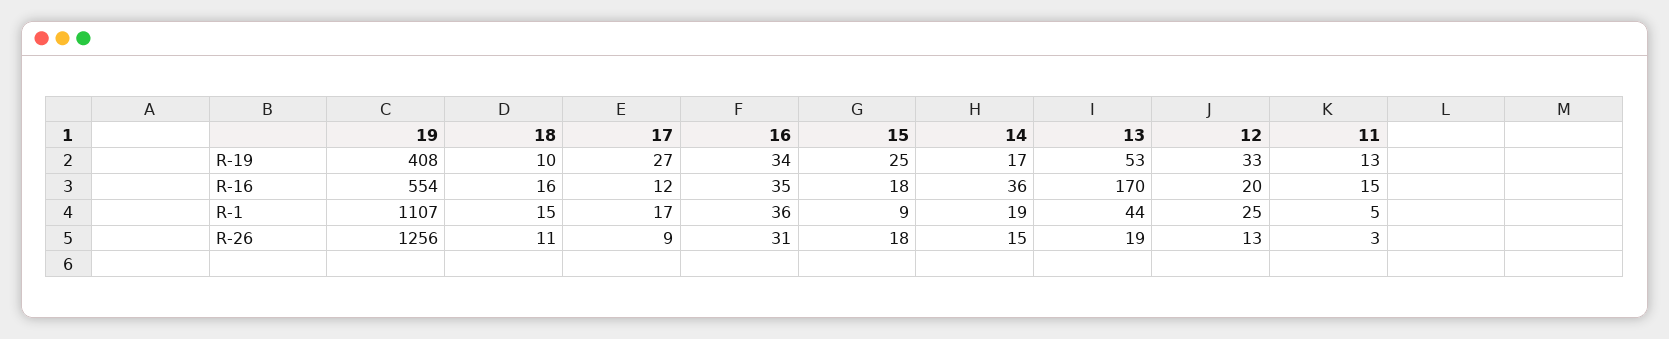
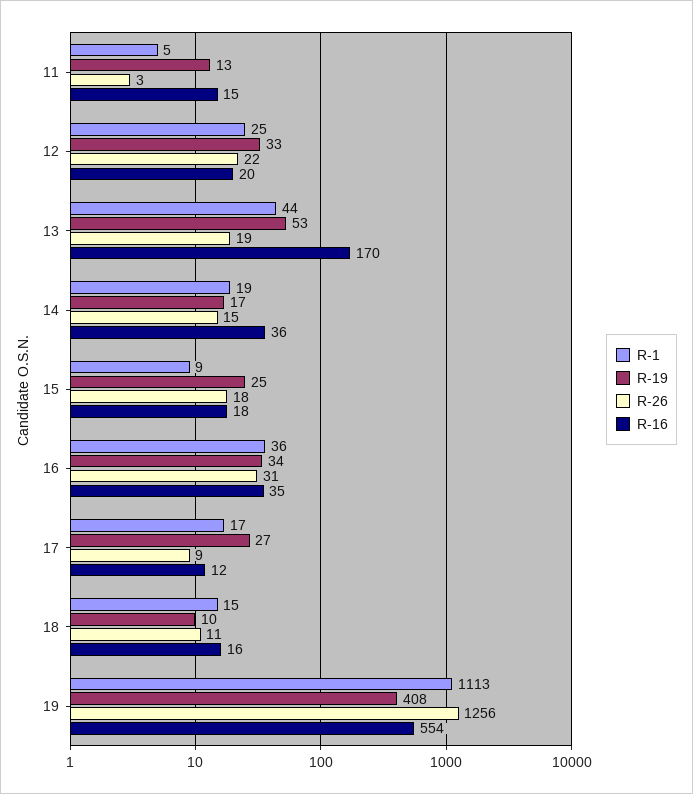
  {
    "R-19": {
      "19": 408,
      "18": 10,
      "17": 27,
      "16": 34,
      "15": 25,
      "14": 17,
      "13": 53,
      "12": 33,
      "11": 13
    },
    "R-16": {
      "19": 554,
      "18": 16,
      "17": 12,
      "16": 35,
      "15": 18,
      "14": 36,
      "13": 170,
      "12": 20,
      "11": 15
    },
    "R-1": {
-     "19": 1107,
+     "19": 1113,
      "18": 15,
      "17": 17,
      "16": 36,
      "15": 9,
      "14": 19,
      "13": 44,
      "12": 25,
      "11": 5
    },
    "R-26": {
      "19": 1256,
      "18": 11,
      "17": 9,
      "16": 31,
      "15": 18,
      "14": 15,
      "13": 19,
-     "12": 13,
+     "12": 22,
      "11": 3
    }
  }

